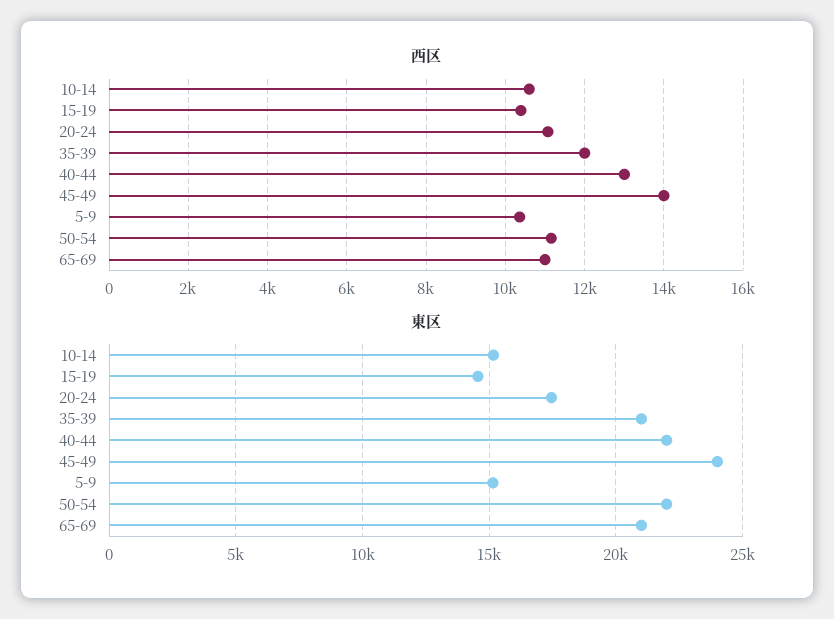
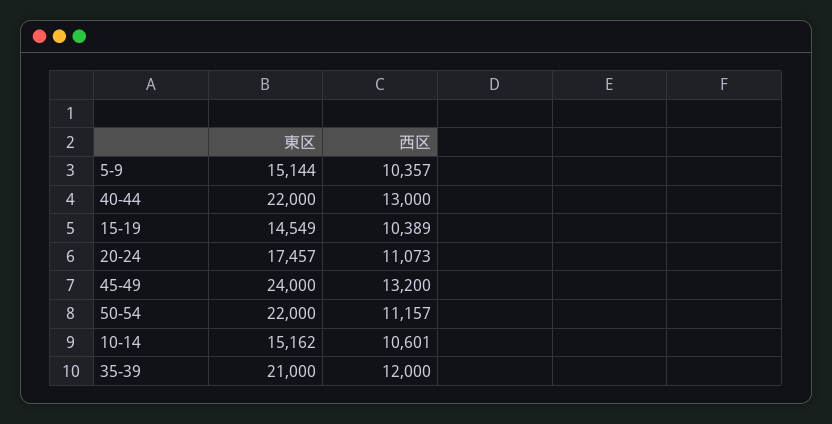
  {
    "西区": {
      "10-14": 10601,
      "15-19": 10389,
      "20-24": 11073,
      "35-39": 12000,
      "40-44": 13000,
-     "45-49": 14000,
+     "45-49": 13200,
      "5-9": 10357,
-     "50-54": 11157,
+     "50-54": 11157
-     "65-69": 11000
    },
    "東区": {
      "10-14": 15162,
      "15-19": 14549,
      "20-24": 17457,
      "35-39": 21000,
      "40-44": 22000,
      "45-49": 24000,
      "5-9": 15144,
-     "50-54": 22000,
+     "50-54": 22000
-     "65-69": 21000
    }
  }

